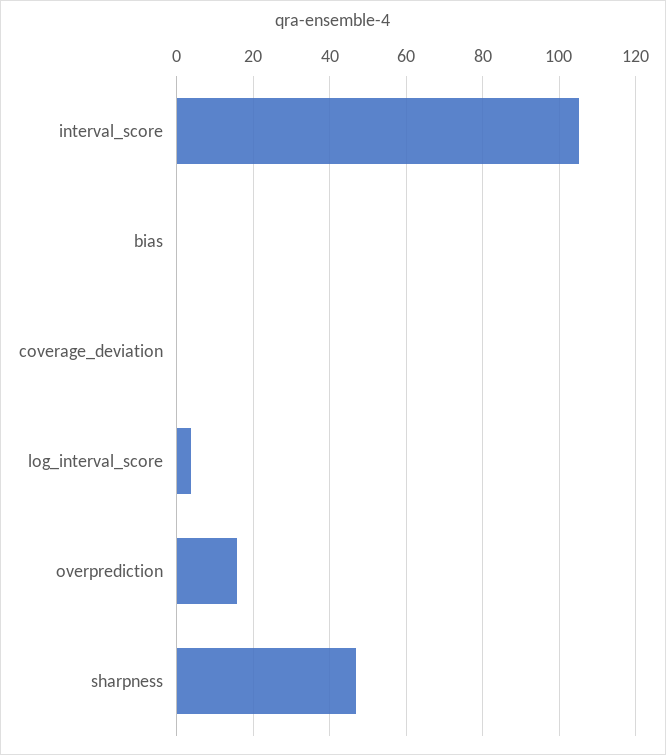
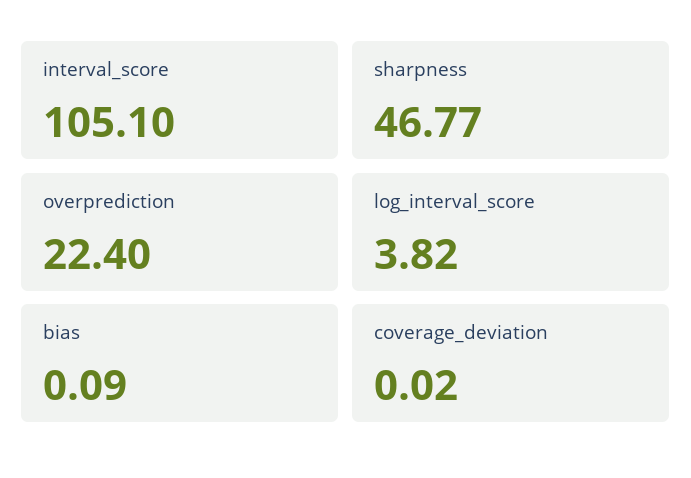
  {
    "interval_score": 105.1,
    "bias": 0.09,
    "coverage_deviation": 0.02,
    "log_interval_score": 3.82,
-   "overprediction": 16,
+   "overprediction": 22.4,
    "sharpness": 46.77
  }

